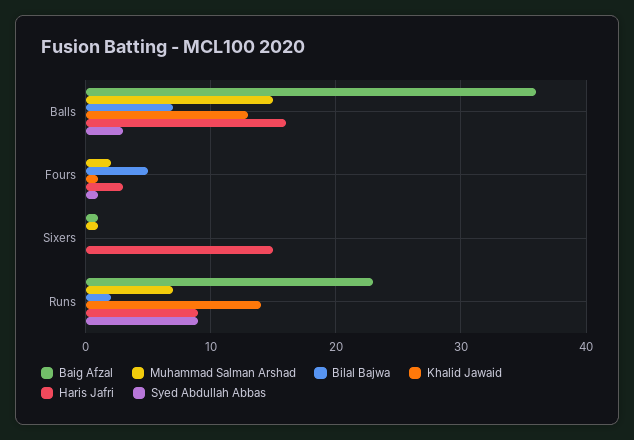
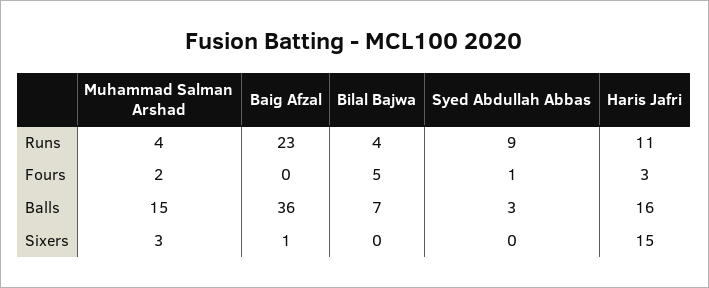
  {
    "Baig Afzal": {
      "Balls": 36,
      "Fours": 0,
      "Sixers": 1,
      "Runs": 23
    },
    "Muhammad Salman Arshad": {
      "Balls": 15,
      "Fours": 2,
-     "Sixers": 1,
+     "Sixers": 3,
-     "Runs": 7
+     "Runs": 4
    },
    "Bilal Bajwa": {
      "Balls": 7,
      "Fours": 5,
      "Sixers": 0,
-     "Runs": 2
+     "Runs": 4
    },
-   "Khalid Jawaid": {
-     "Balls": 13,
-     "Fours": 1,
-     "Sixers": 0,
-     "Runs": 14
-   },
    "Haris Jafri": {
      "Balls": 16,
      "Fours": 3,
      "Sixers": 15,
-     "Runs": 9
+     "Runs": 11
    },
    "Syed Abdullah Abbas": {
      "Balls": 3,
      "Fours": 1,
      "Sixers": 0,
      "Runs": 9
    }
  }

